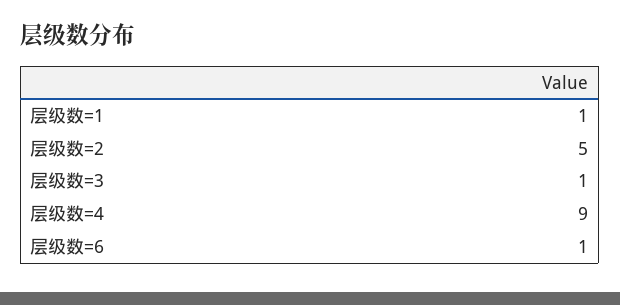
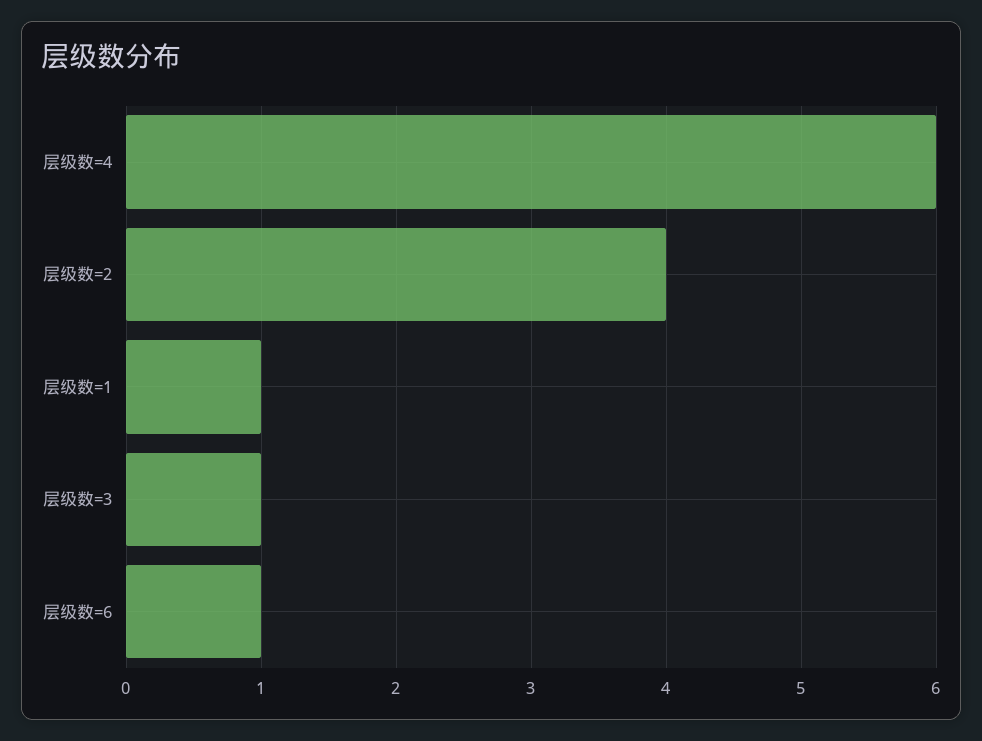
  {
    "层级数=1": 1,
-   "层级数=2": 5,
+   "层级数=2": 4,
    "层级数=3": 1,
-   "层级数=4": 9,
+   "层级数=4": 6,
    "层级数=6": 1
  }

